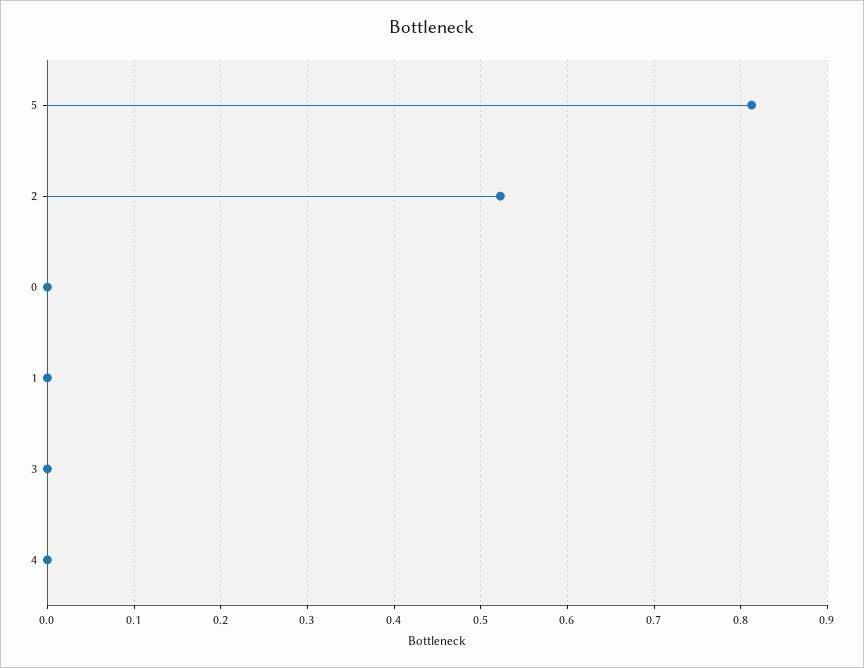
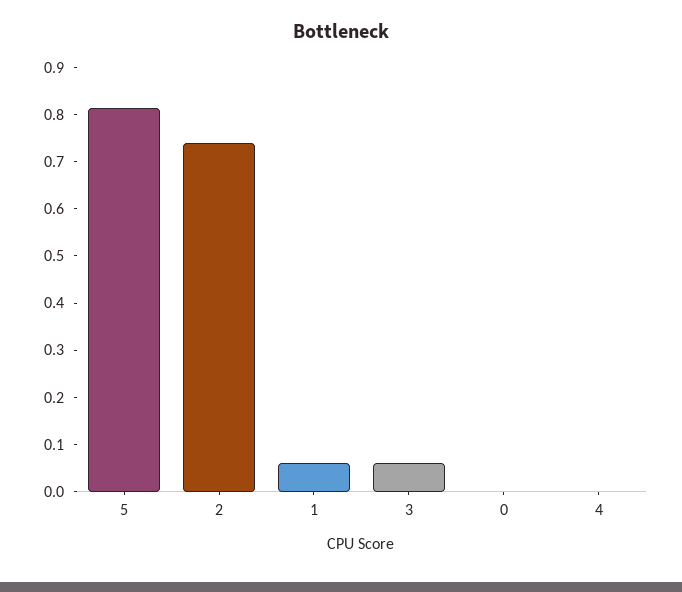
  {
    "5": 0.81,
-   "2": 0.52,
+   "2": 0.74,
    "0": 0,
-   "1": 0,
+   "1": 0.06,
-   "3": 0,
+   "3": 0.06,
    "4": 0
  }

